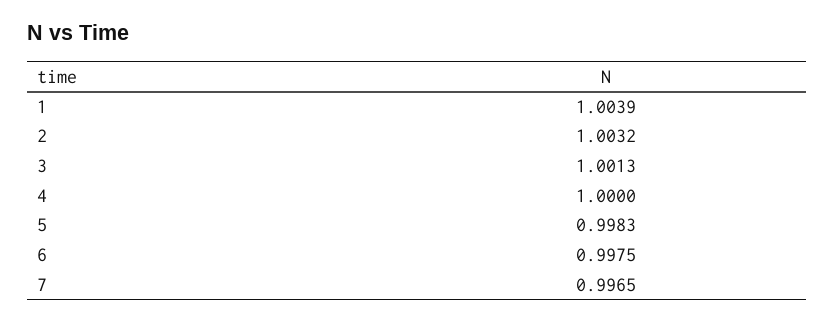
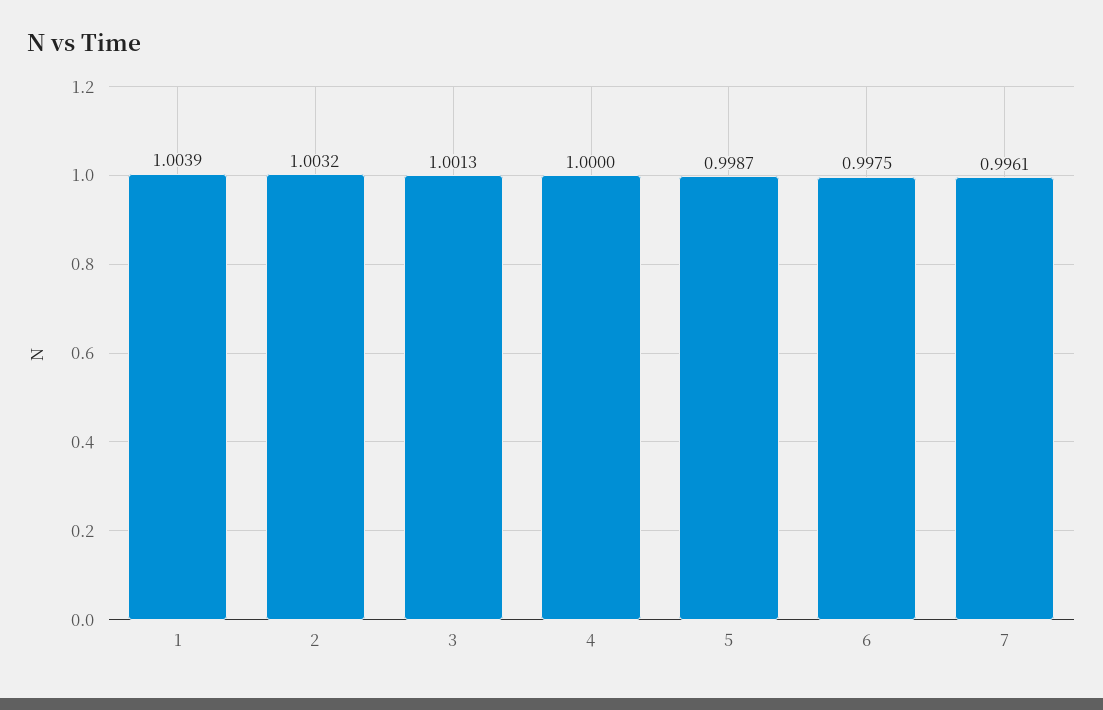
  {
    "1": 1.0039,
    "2": 1.0032,
    "3": 1.0013,
    "4": 1,
-   "5": 0.9983,
+   "5": 0.9987,
    "6": 0.9975,
-   "7": 0.9965
+   "7": 0.9961
  }

